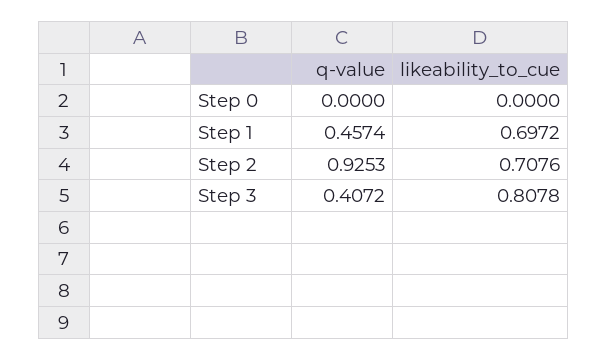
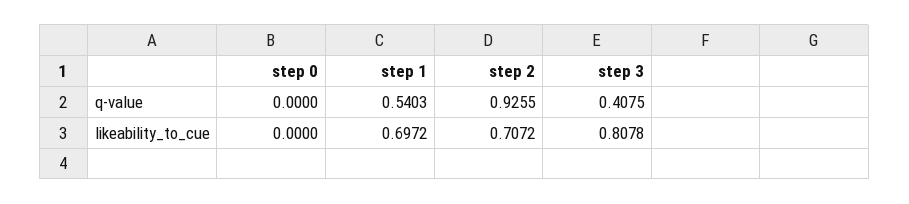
  {
    "q-value": {
      "Step 0": 0,
-     "Step 1": 0.4574,
+     "Step 1": 0.5403,
-     "Step 2": 0.9253,
+     "Step 2": 0.9255,
-     "Step 3": 0.4072
+     "Step 3": 0.4075
    },
    "likeability_to_cue": {
      "Step 0": 0,
      "Step 1": 0.6972,
-     "Step 2": 0.7076,
+     "Step 2": 0.7072,
      "Step 3": 0.8078
    }
  }

